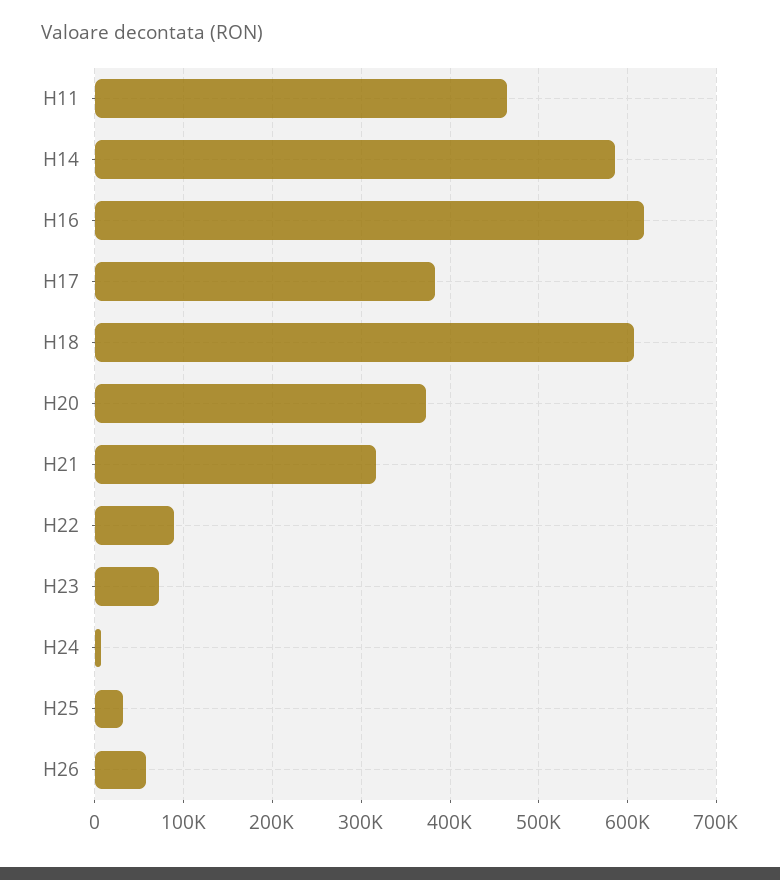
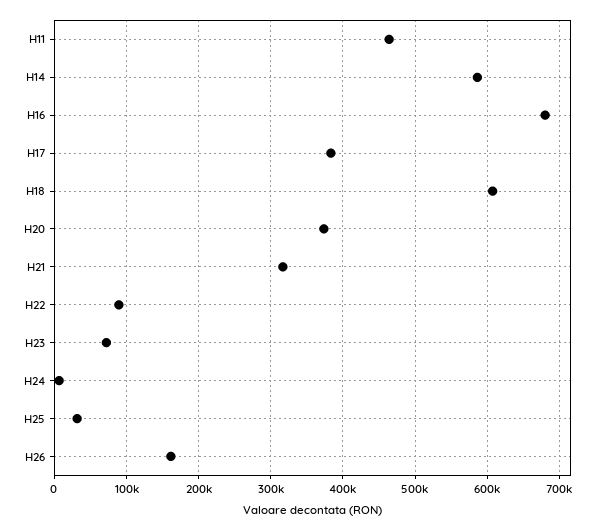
  {
    "H11": 460000,
    "H14": 590000,
-   "H16": 620000,
+   "H16": 680000,
    "H17": 380000,
    "H18": 610000,
    "H20": 370000,
    "H21": 320000,
    "H22": 90000,
    "H23": 70000,
    "H24": 10000,
    "H25": 30000,
-   "H26": 60000
+   "H26": 160000
  }

